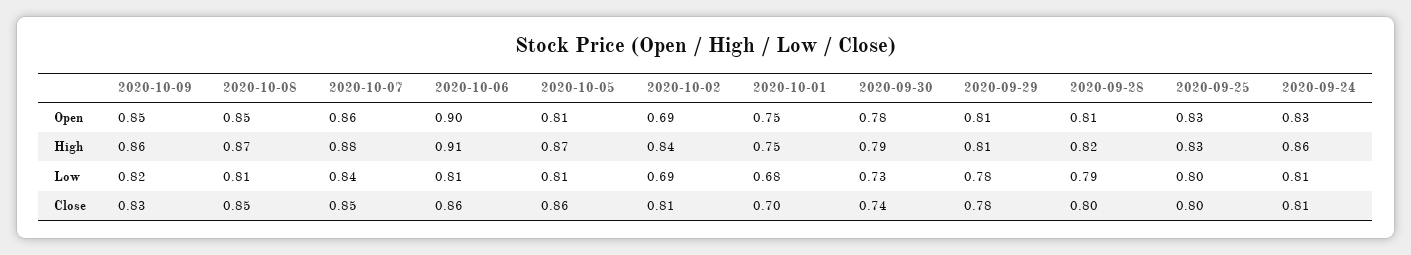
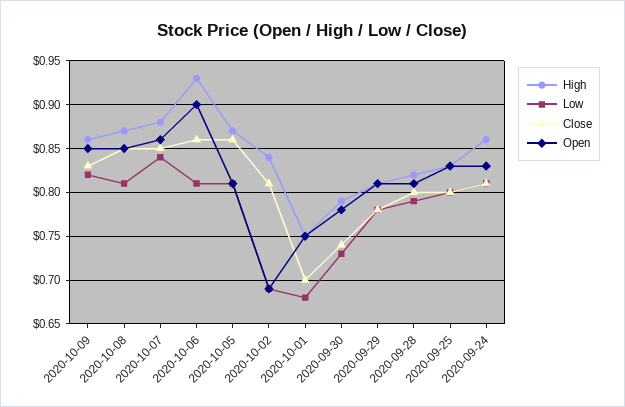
  {
    "Open": {
      "2020-10-09": 0.85,
      "2020-10-08": 0.85,
      "2020-10-07": 0.86,
      "2020-10-06": 0.9,
      "2020-10-05": 0.81,
      "2020-10-02": 0.69,
      "2020-10-01": 0.75,
      "2020-09-30": 0.78,
      "2020-09-29": 0.81,
      "2020-09-28": 0.81,
      "2020-09-25": 0.83,
      "2020-09-24": 0.83
    },
    "High": {
      "2020-10-09": 0.86,
      "2020-10-08": 0.87,
      "2020-10-07": 0.88,
-     "2020-10-06": 0.91,
+     "2020-10-06": 0.93,
      "2020-10-05": 0.87,
      "2020-10-02": 0.84,
      "2020-10-01": 0.75,
      "2020-09-30": 0.79,
      "2020-09-29": 0.81,
      "2020-09-28": 0.82,
      "2020-09-25": 0.83,
      "2020-09-24": 0.86
    },
    "Low": {
      "2020-10-09": 0.82,
      "2020-10-08": 0.81,
      "2020-10-07": 0.84,
      "2020-10-06": 0.81,
      "2020-10-05": 0.81,
      "2020-10-02": 0.69,
      "2020-10-01": 0.68,
      "2020-09-30": 0.73,
      "2020-09-29": 0.78,
      "2020-09-28": 0.79,
      "2020-09-25": 0.8,
      "2020-09-24": 0.81
    },
    "Close": {
      "2020-10-09": 0.83,
      "2020-10-08": 0.85,
      "2020-10-07": 0.85,
      "2020-10-06": 0.86,
      "2020-10-05": 0.86,
      "2020-10-02": 0.81,
      "2020-10-01": 0.7,
      "2020-09-30": 0.74,
      "2020-09-29": 0.78,
      "2020-09-28": 0.8,
      "2020-09-25": 0.8,
      "2020-09-24": 0.81
    }
  }

